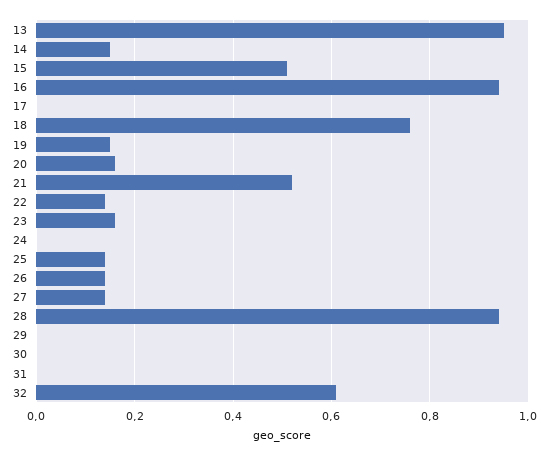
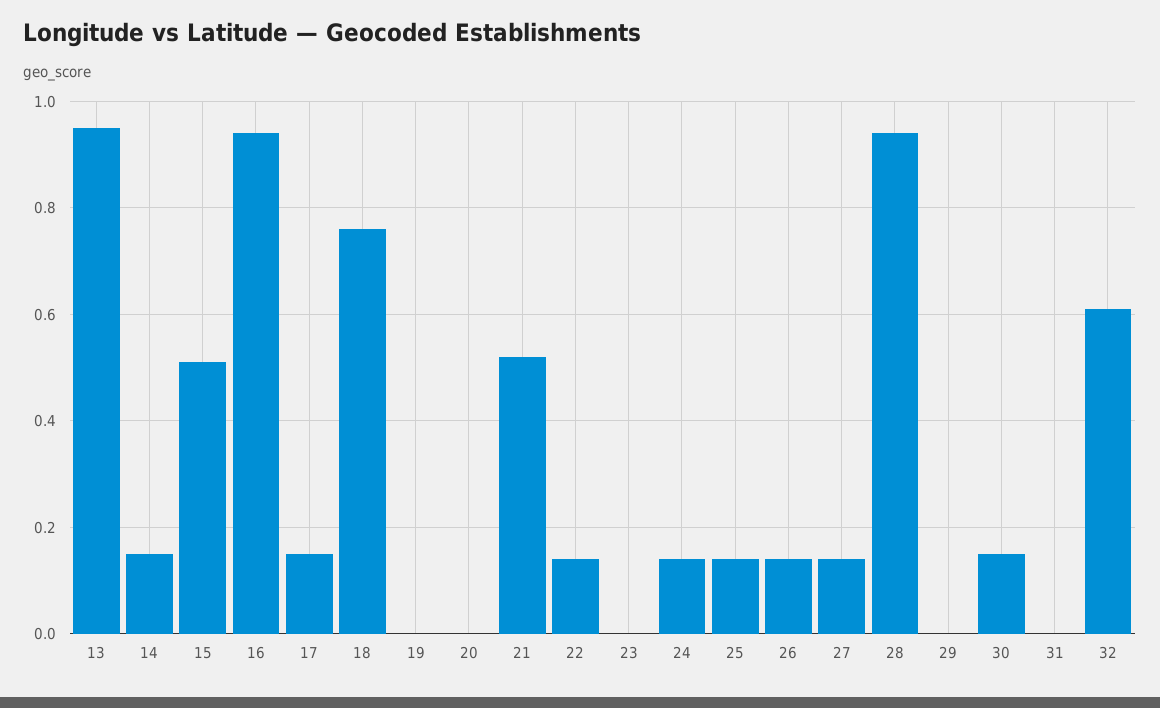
  {
    "13": 0.95,
    "14": 0.15,
    "15": 0.5,
    "16": 0.95,
-   "17": 0,
+   "17": 0.15,
    "18": 0.75,
-   "19": 0.15,
+   "19": 0,
-   "20": 0.15,
+   "20": 0,
    "21": 0.5,
    "22": 0.15,
-   "23": 0.15,
+   "23": 0,
-   "24": 0,
+   "24": 0.15,
    "25": 0.15,
    "26": 0.15,
    "27": 0.15,
    "28": 0.95,
    "29": 0,
-   "30": 0,
+   "30": 0.15,
    "31": 0,
    "32": 0.6
  }

